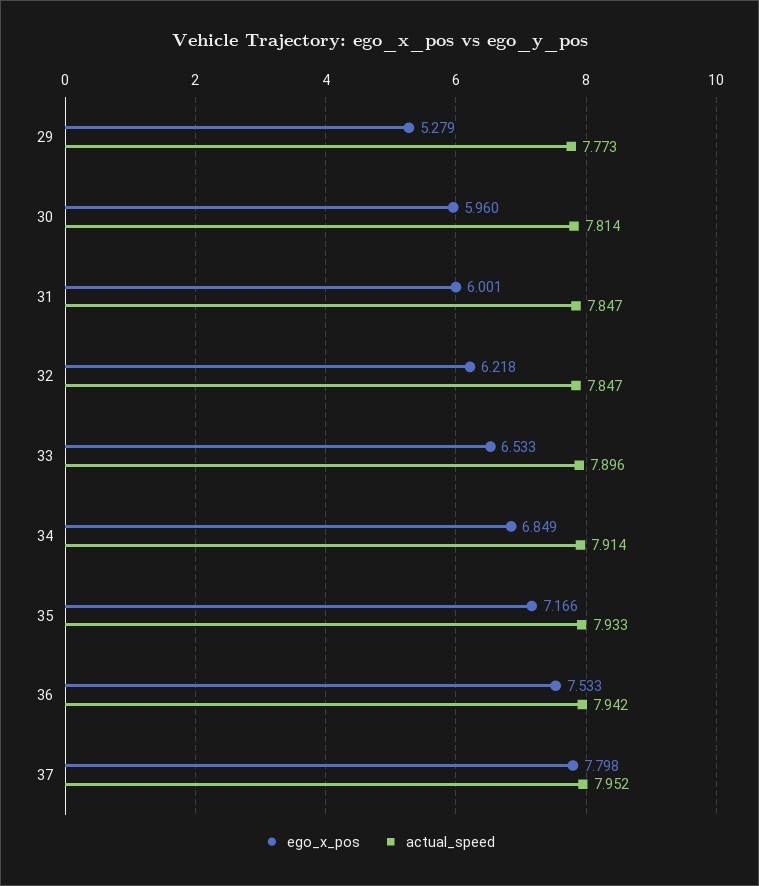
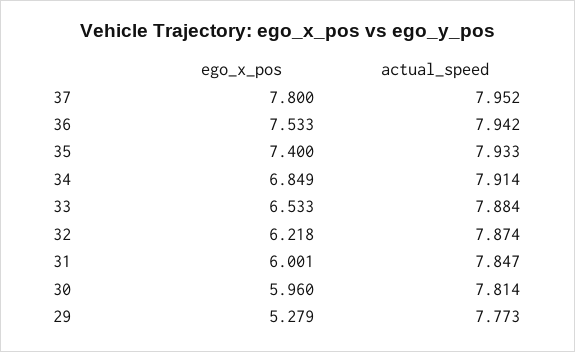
  {
    "ego_x_pos": {
      "29": 5.279,
      "30": 5.96,
      "31": 6.001,
      "32": 6.218,
      "33": 6.533,
      "34": 6.849,
-     "35": 7.166,
+     "35": 7.4,
      "36": 7.533,
-     "37": 7.798
+     "37": 7.8
    },
    "actual_speed": {
      "29": 7.773,
      "30": 7.814,
      "31": 7.847,
-     "32": 7.847,
+     "32": 7.874,
-     "33": 7.896,
+     "33": 7.884,
      "34": 7.914,
      "35": 7.933,
      "36": 7.942,
      "37": 7.952
    }
  }

